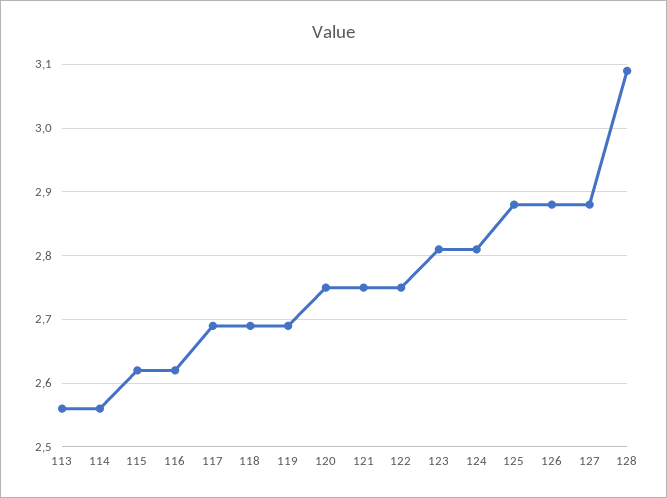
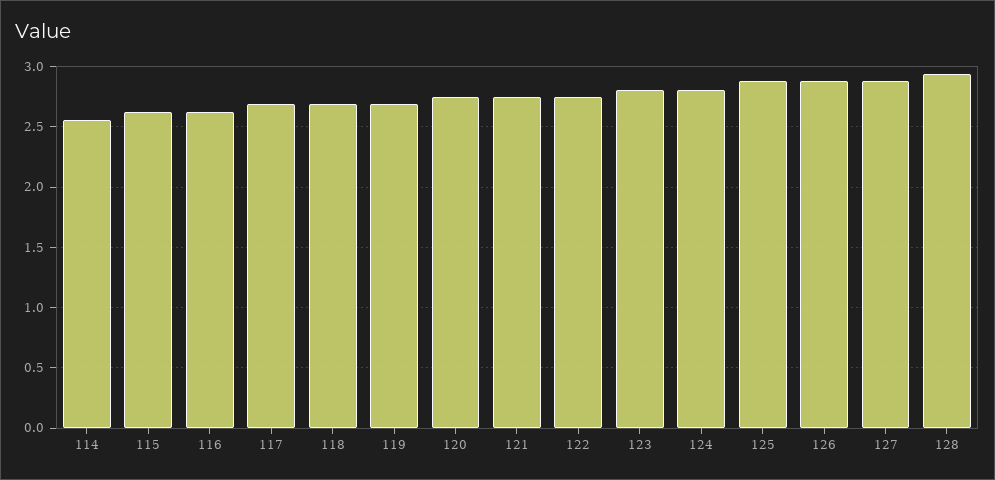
  {
-   "113": 2.56,
    "114": 2.56,
    "115": 2.62,
    "116": 2.62,
    "117": 2.69,
    "118": 2.69,
    "119": 2.69,
    "120": 2.75,
    "121": 2.75,
    "122": 2.75,
    "123": 2.81,
    "124": 2.81,
    "125": 2.88,
    "126": 2.88,
    "127": 2.88,
-   "128": 3.09
+   "128": 2.95
  }

